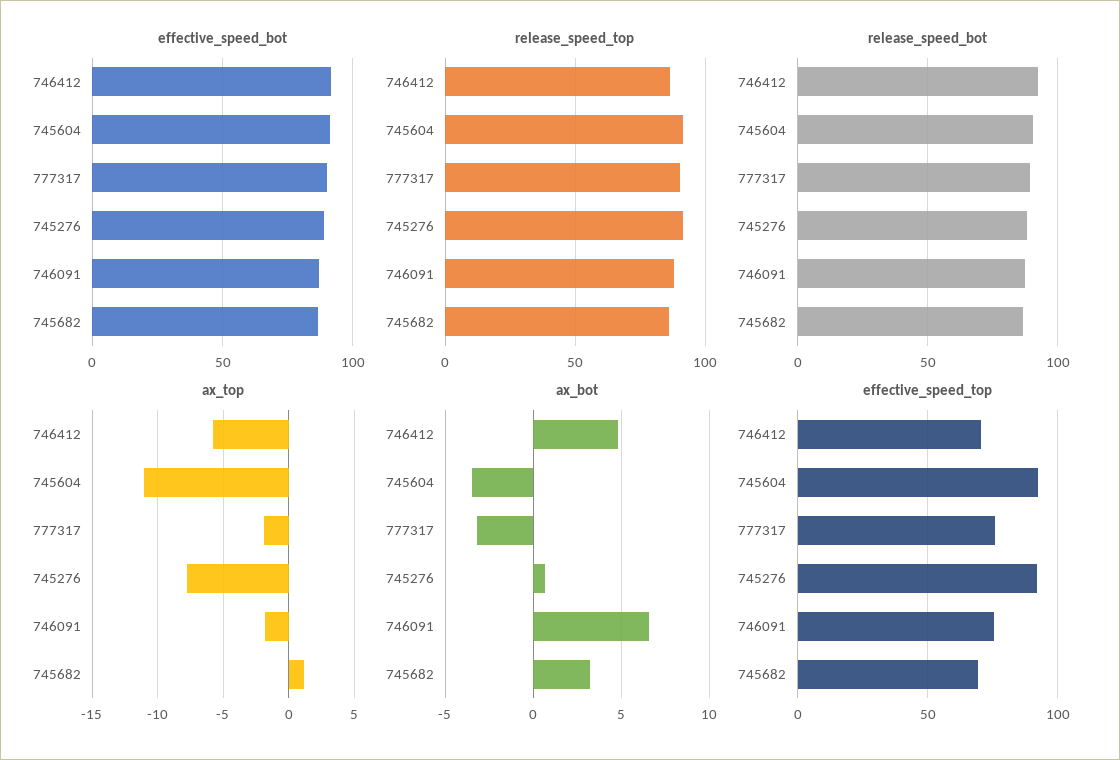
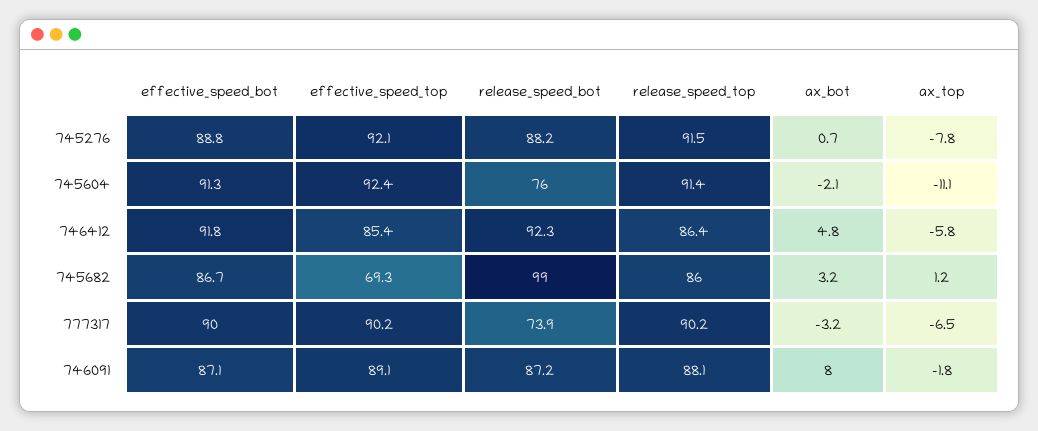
  {
    "effective_speed_bot": {
      "746412": 91.8,
      "745604": 91.3,
      "777317": 90,
      "745276": 88.8,
      "746091": 87.1,
      "745682": 86.7
    },
    "release_speed_top": {
      "746412": 86.4,
      "745604": 91.4,
      "777317": 90.2,
      "745276": 91.5,
      "746091": 88.1,
      "745682": 86
    },
    "release_speed_bot": {
      "746412": 92.3,
-     "745604": 90,
+     "745604": 76,
-     "777317": 90,
+     "777317": 73.9,
      "745276": 88.2,
      "746091": 87.2,
-     "745682": 85
+     "745682": 99
    },
    "ax_top": {
      "746412": -5.8,
      "745604": -11.1,
-     "777317": -2,
+     "777317": -6.5,
      "745276": -7.8,
      "746091": -1.8,
      "745682": 1.2
    },
    "ax_bot": {
      "746412": 4.8,
-     "745604": -3.5,
+     "745604": -2.1,
      "777317": -3.2,
      "745276": 0.7,
-     "746091": 6.5,
+     "746091": 8,
      "745682": 3.2
    },
    "effective_speed_top": {
-     "746412": 70,
+     "746412": 85.4,
      "745604": 92.4,
-     "777317": 75,
+     "777317": 90.2,
      "745276": 92.1,
-     "746091": 75,
+     "746091": 89.1,
      "745682": 69.3
    }
  }

